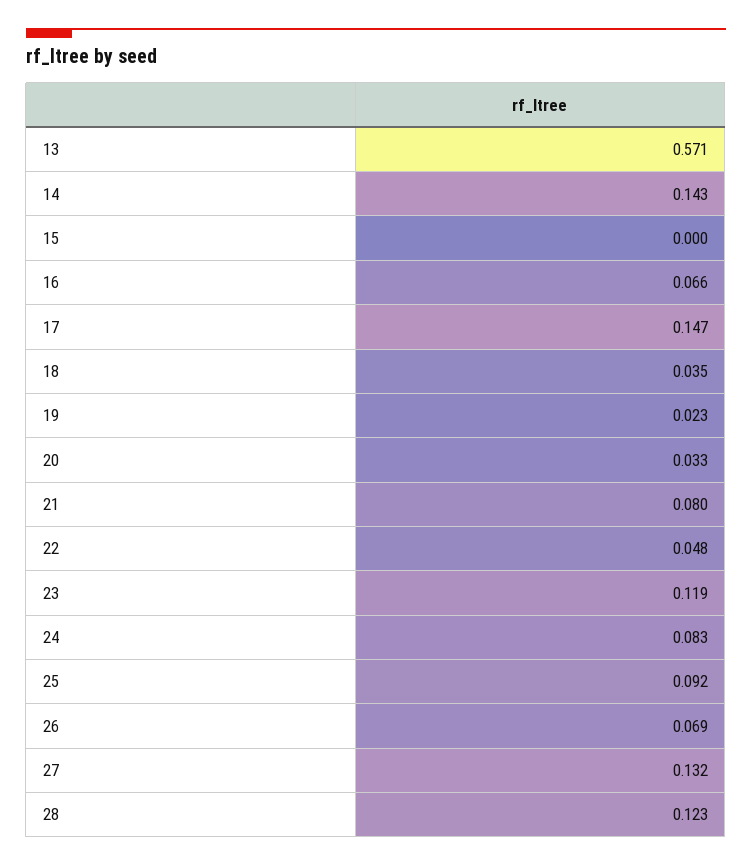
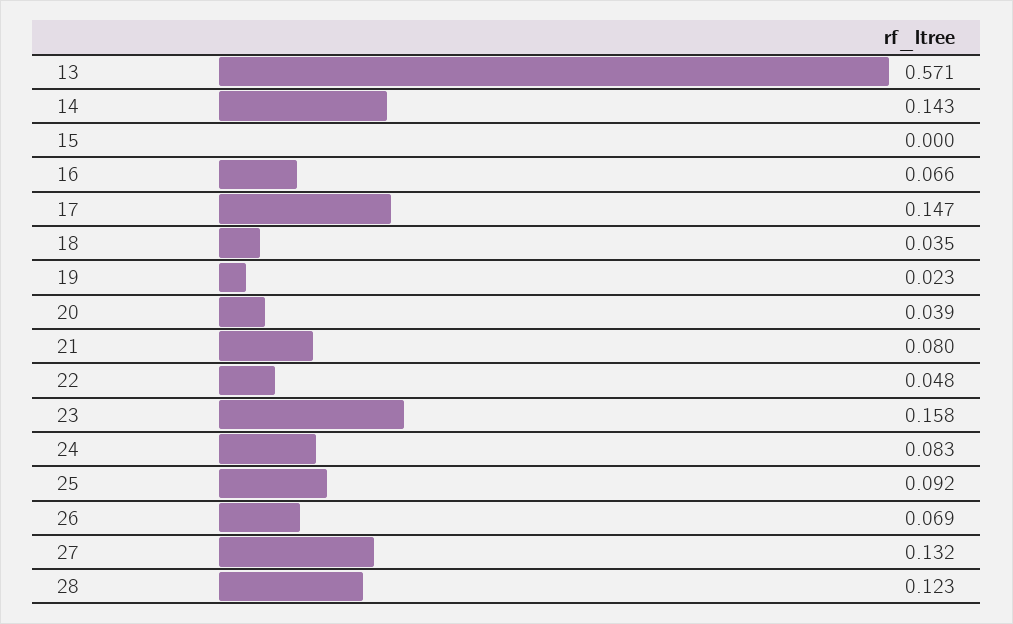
  {
    "13": 0.571,
    "14": 0.143,
    "15": 0,
    "16": 0.066,
    "17": 0.147,
    "18": 0.035,
    "19": 0.023,
-   "20": 0.033,
+   "20": 0.039,
    "21": 0.08,
    "22": 0.048,
-   "23": 0.119,
+   "23": 0.158,
    "24": 0.083,
    "25": 0.092,
    "26": 0.069,
    "27": 0.132,
    "28": 0.123
  }

